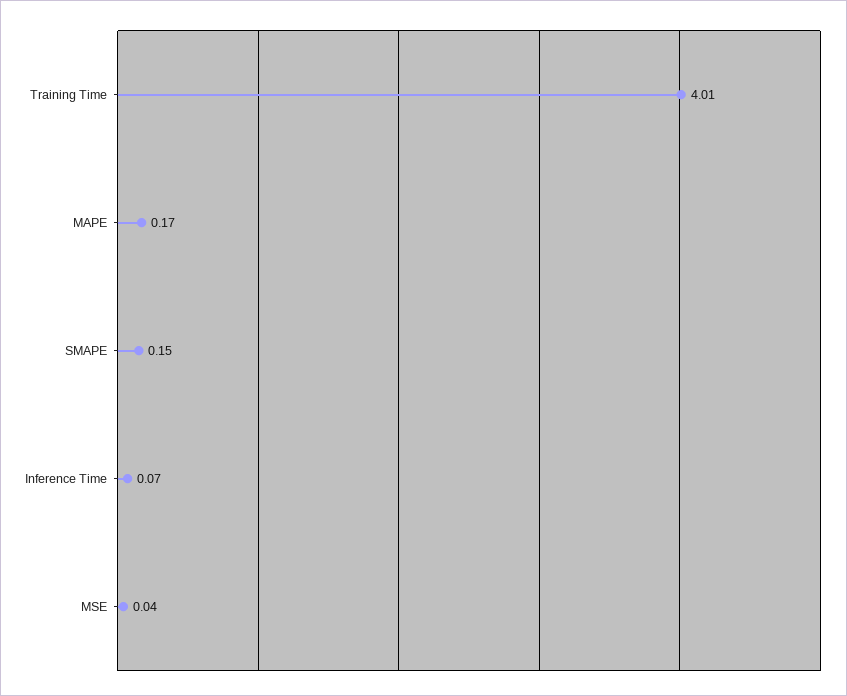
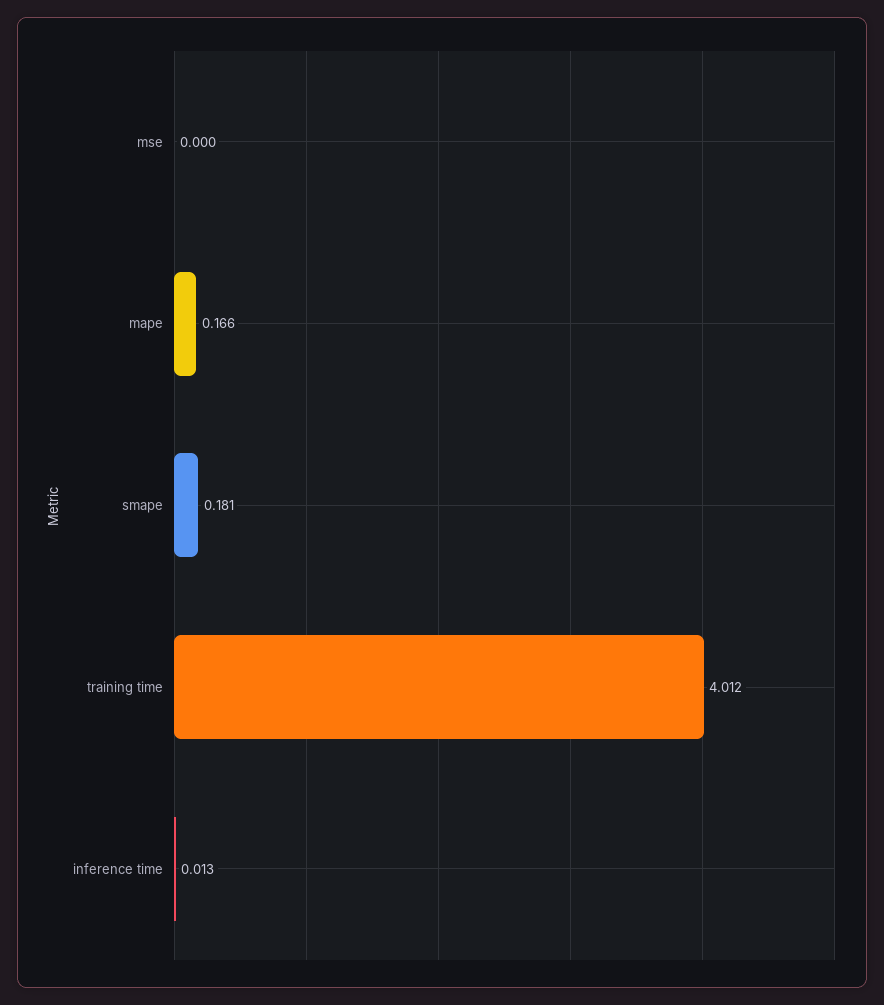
  {
    "Training Time": 4.012,
    "MAPE": 0.166,
-   "SMAPE": 0.15,
+   "SMAPE": 0.181,
-   "Inference Time": 0.07,
+   "Inference Time": 0.013,
-   "MSE": 0.04
+   "MSE": 0
  }

